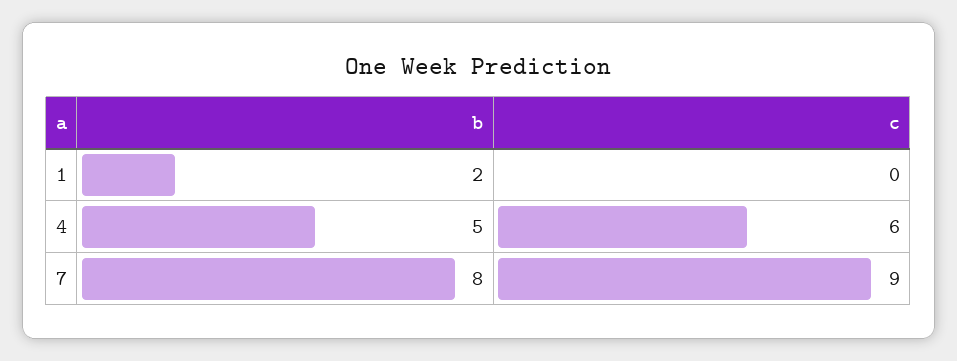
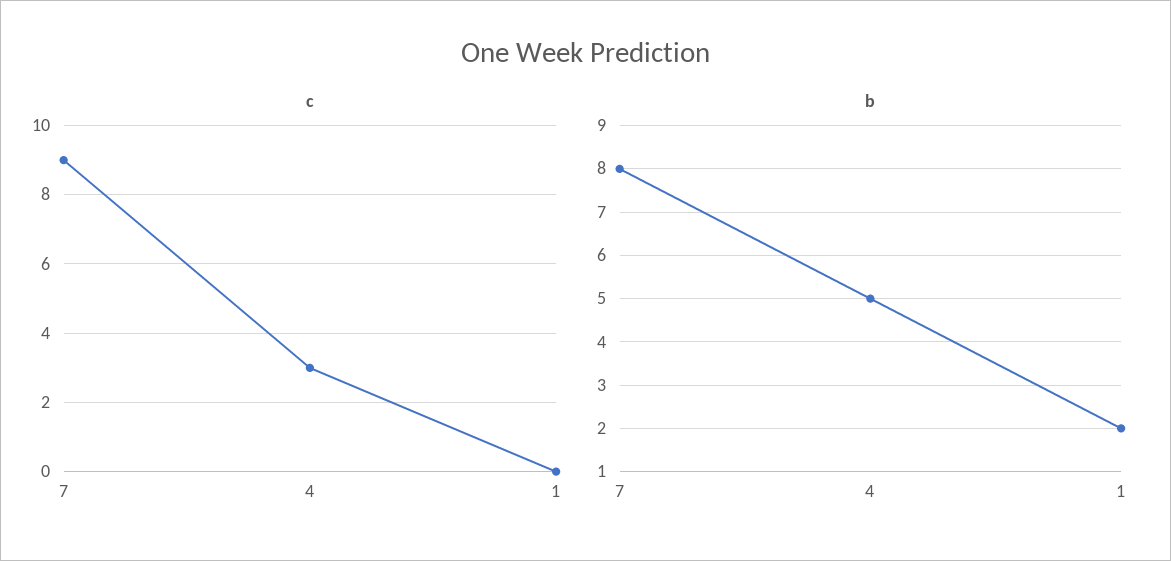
  {
    "b": {
      "1": 2,
      "4": 5,
      "7": 8
    },
    "c": {
      "1": 0,
-     "4": 6,
+     "4": 3,
      "7": 9
    }
  }

